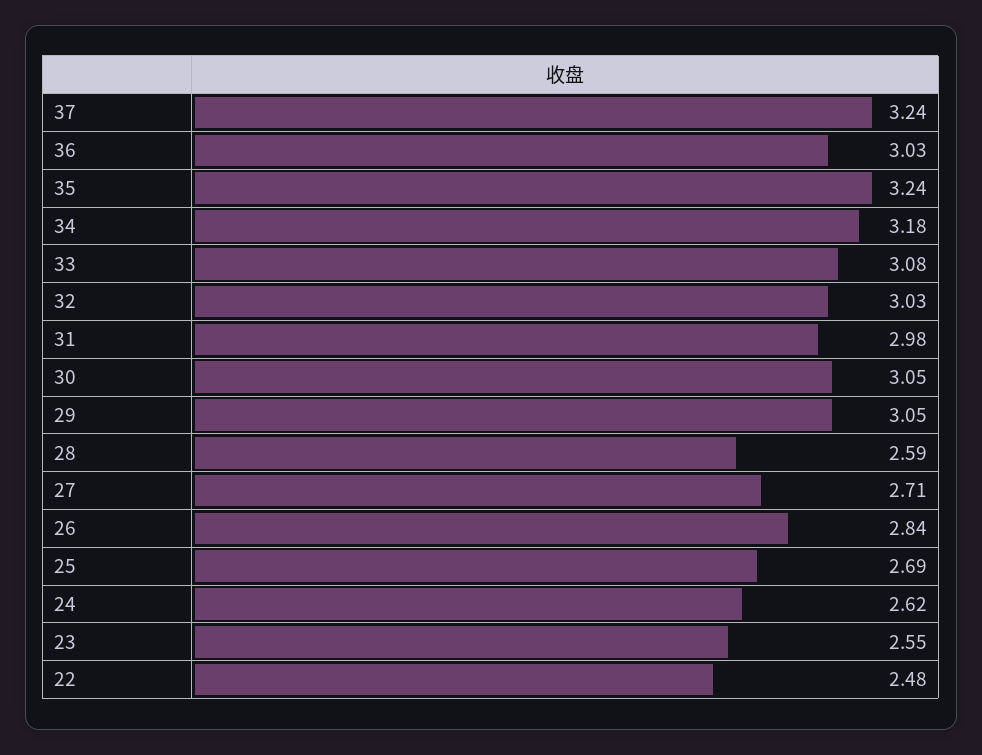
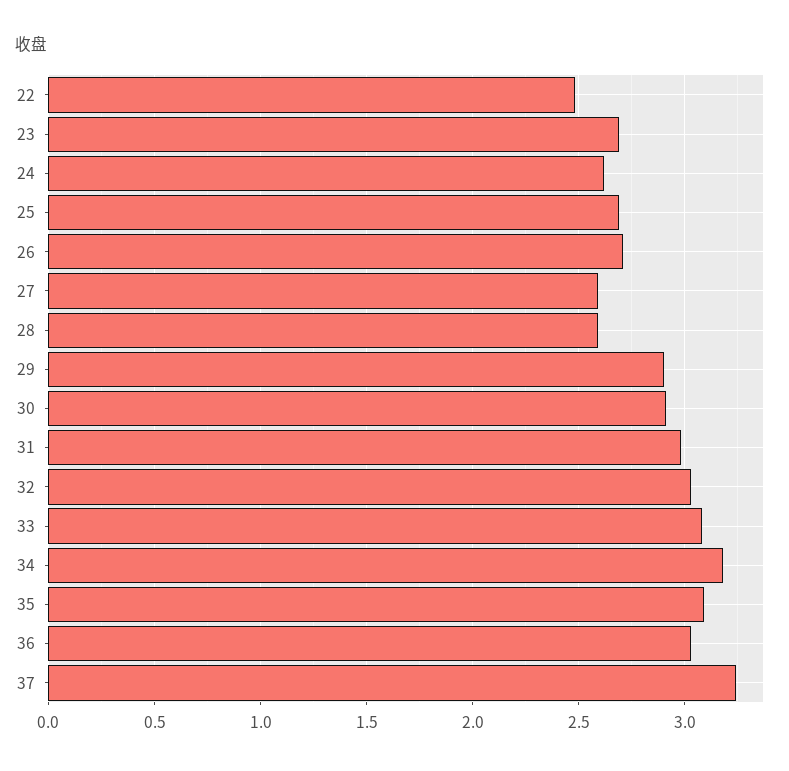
  {
    "37": 3.24,
    "36": 3.03,
-   "35": 3.24,
+   "35": 3.1,
    "34": 3.18,
    "33": 3.08,
    "32": 3.03,
    "31": 2.98,
-   "30": 3.05,
+   "30": 2.9,
-   "29": 3.05,
+   "29": 2.9,
    "28": 2.59,
-   "27": 2.71,
+   "27": 2.6,
-   "26": 2.84,
+   "26": 2.7,
    "25": 2.69,
    "24": 2.62,
-   "23": 2.55,
+   "23": 2.7,
    "22": 2.48
  }

